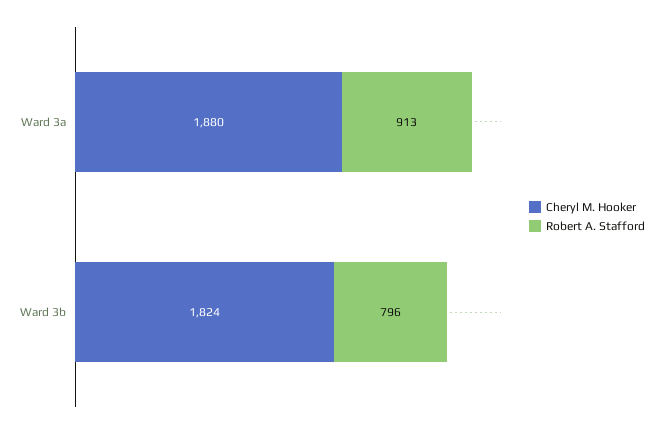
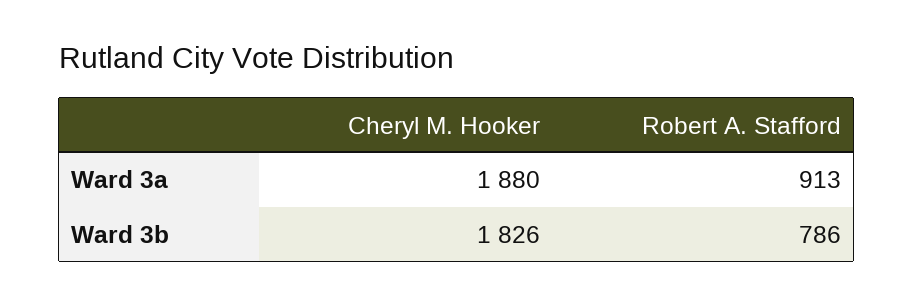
  {
    "Cheryl M. Hooker": {
      "Ward 3a": 1880,
-     "Ward 3b": 1824
+     "Ward 3b": 1826
    },
    "Robert A. Stafford": {
      "Ward 3a": 913,
-     "Ward 3b": 796
+     "Ward 3b": 786
    }
  }

